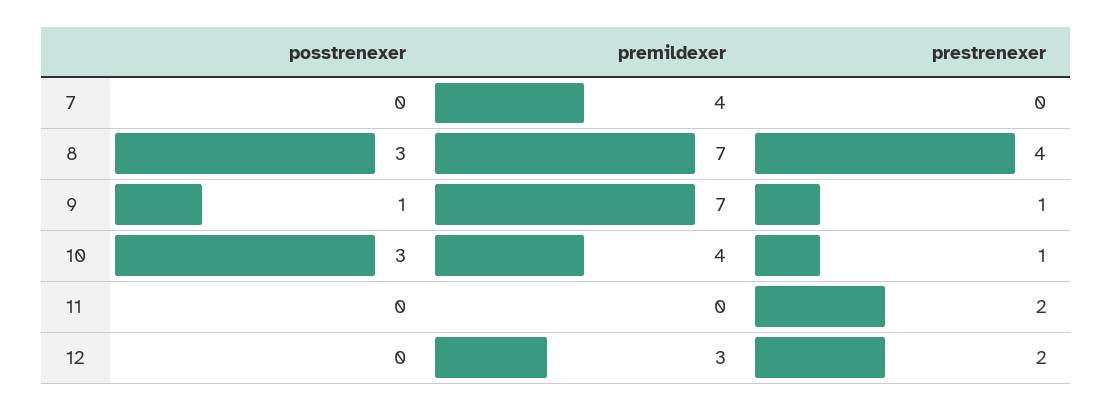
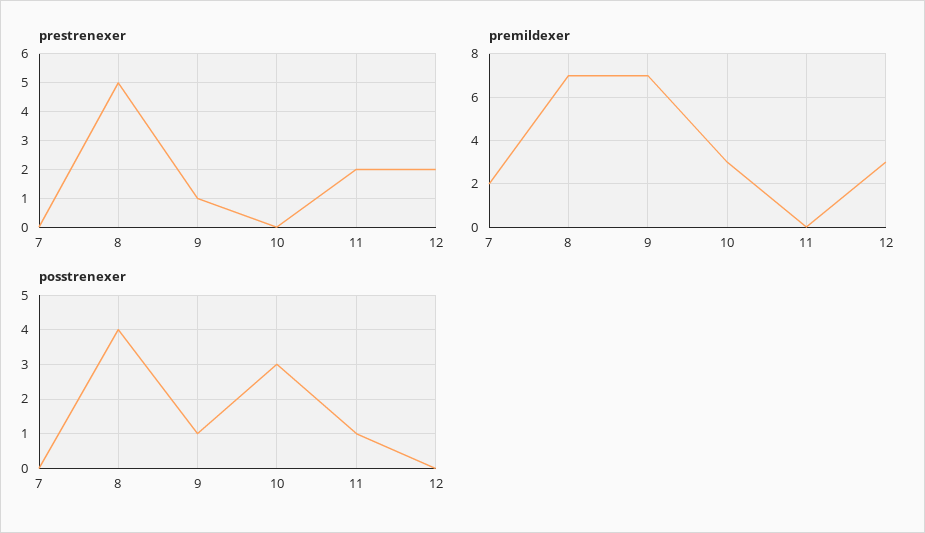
  {
    "posstrenexer": {
      "7": 0,
-     "8": 3,
+     "8": 4,
      "9": 1,
      "10": 3,
-     "11": 0,
+     "11": 1,
      "12": 0
    },
    "premildexer": {
-     "7": 4,
+     "7": 2,
      "8": 7,
      "9": 7,
-     "10": 4,
+     "10": 3,
      "11": 0,
      "12": 3
    },
    "prestrenexer": {
      "7": 0,
-     "8": 4,
+     "8": 5,
      "9": 1,
-     "10": 1,
+     "10": 0,
      "11": 2,
      "12": 2
    }
  }

